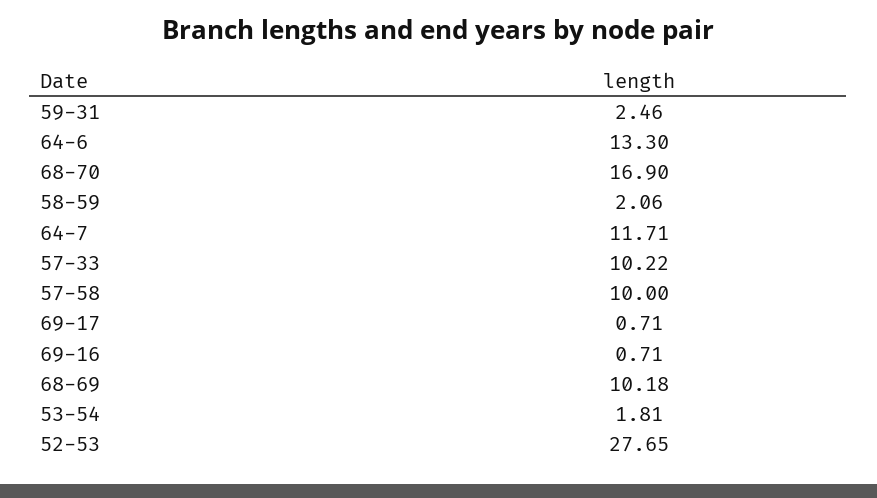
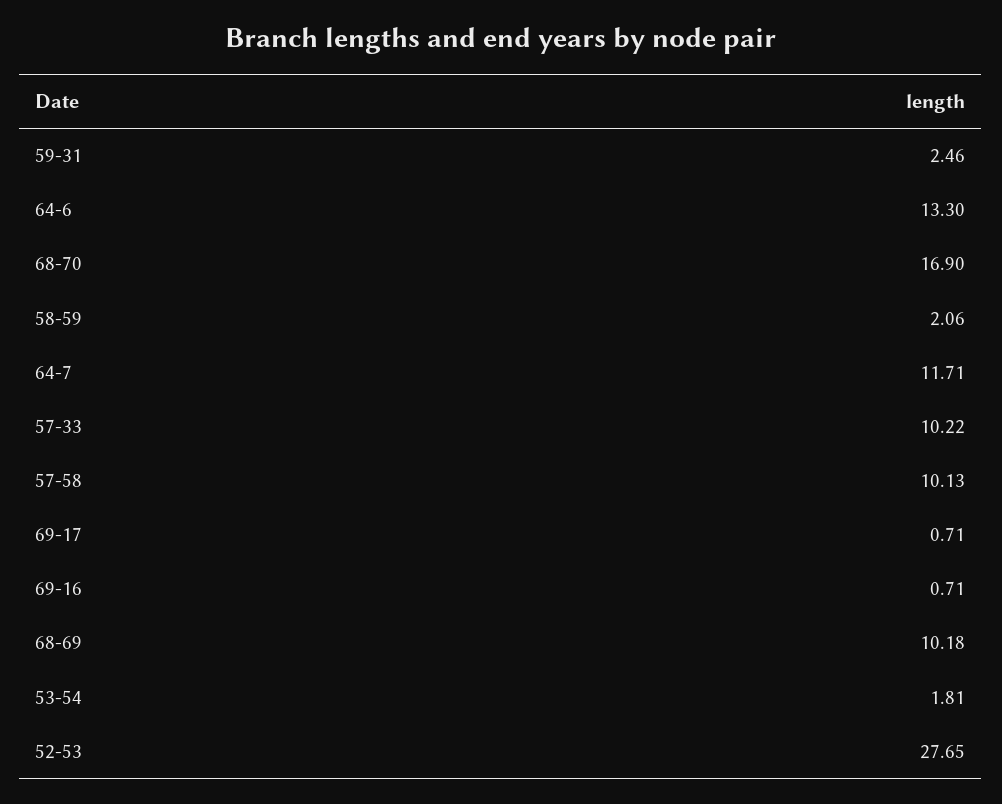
  {
    "59-31": 2.46,
    "64-6": 13.3,
    "68-70": 16.9,
    "58-59": 2.06,
    "64-7": 11.71,
    "57-33": 10.22,
-   "57-58": 10,
+   "57-58": 10.13,
    "69-17": 0.71,
    "69-16": 0.71,
    "68-69": 10.18,
    "53-54": 1.81,
    "52-53": 27.65
  }

